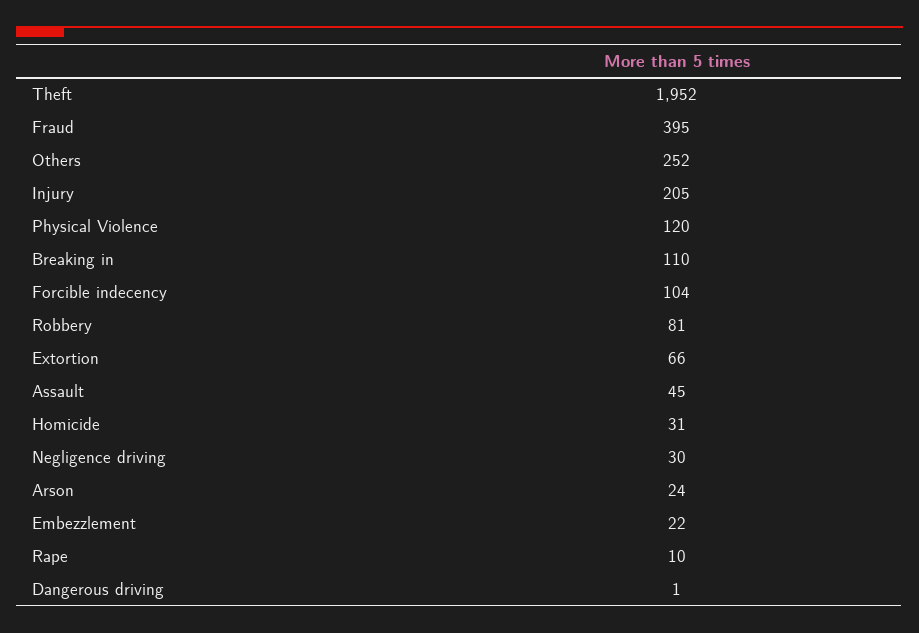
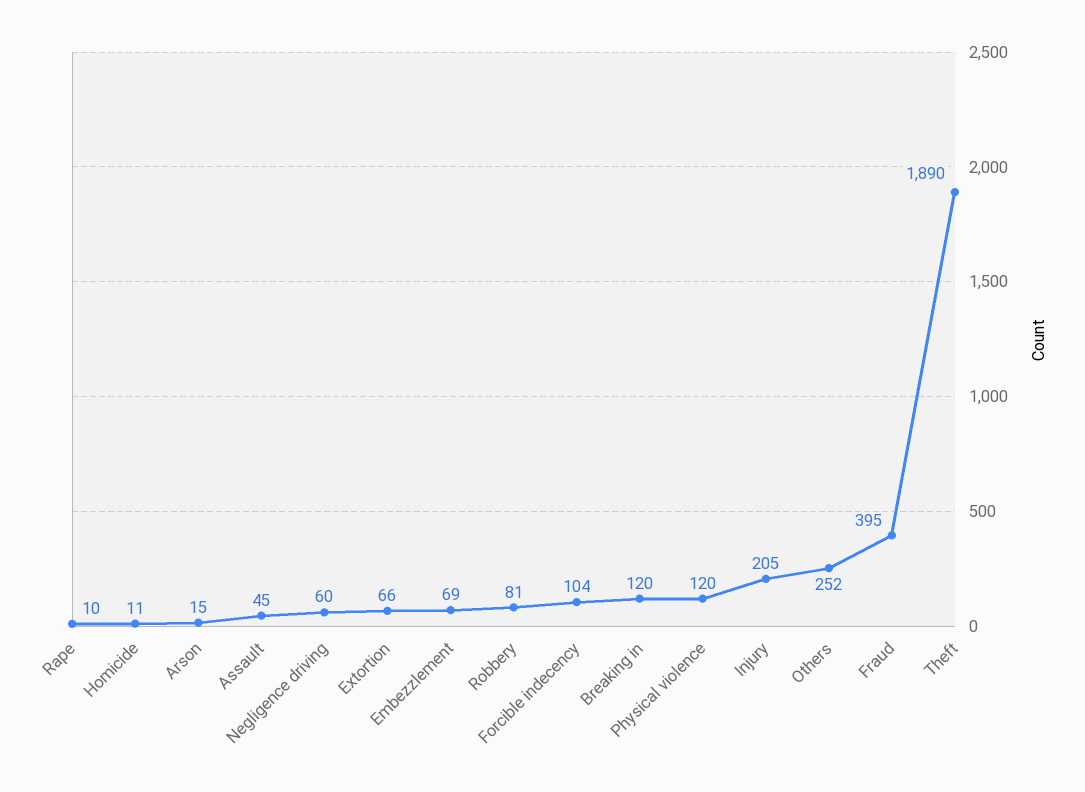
  {
-   "Theft": 1952,
+   "Theft": 1890,
    "Fraud": 395,
    "Others": 252,
    "Injury": 205,
    "Physical Violence": 120,
-   "Breaking in": 110,
+   "Breaking in": 120,
    "Forcible indecency": 104,
    "Robbery": 81,
    "Extortion": 66,
    "Assault": 45,
-   "Homicide": 31,
+   "Homicide": 11,
-   "Negligence driving": 30,
+   "Negligence driving": 60,
-   "Arson": 24,
+   "Arson": 15,
-   "Embezzlement": 22,
+   "Embezzlement": 69,
-   "Rape": 10,
+   "Rape": 10
-   "Dangerous driving": 1
  }

